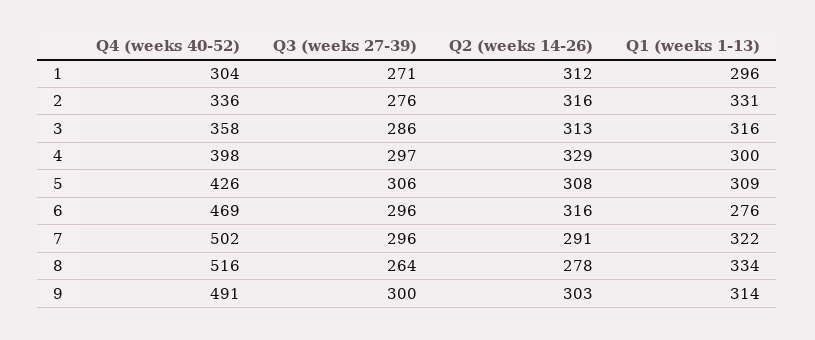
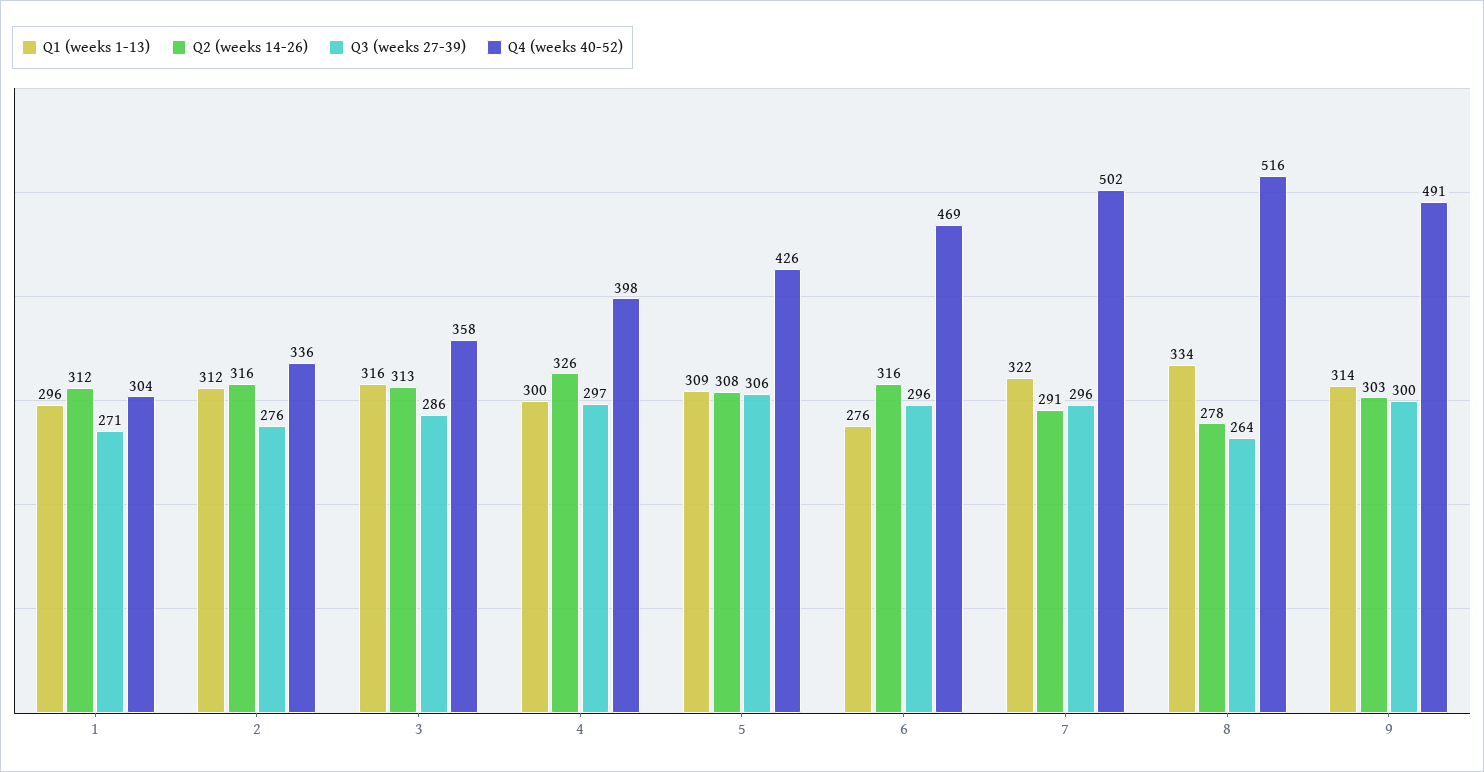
  {
    "Q4 (weeks 40-52)": {
      "1": 304,
      "2": 336,
      "3": 358,
      "4": 398,
      "5": 426,
      "6": 469,
      "7": 502,
      "8": 516,
      "9": 491
    },
    "Q3 (weeks 27-39)": {
      "1": 271,
      "2": 276,
      "3": 286,
      "4": 297,
      "5": 306,
      "6": 296,
      "7": 296,
      "8": 264,
      "9": 300
    },
    "Q2 (weeks 14-26)": {
      "1": 312,
      "2": 316,
      "3": 313,
-     "4": 329,
+     "4": 326,
      "5": 308,
      "6": 316,
      "7": 291,
      "8": 278,
      "9": 303
    },
    "Q1 (weeks 1-13)": {
      "1": 296,
-     "2": 331,
+     "2": 312,
      "3": 316,
      "4": 300,
      "5": 309,
      "6": 276,
      "7": 322,
      "8": 334,
      "9": 314
    }
  }

